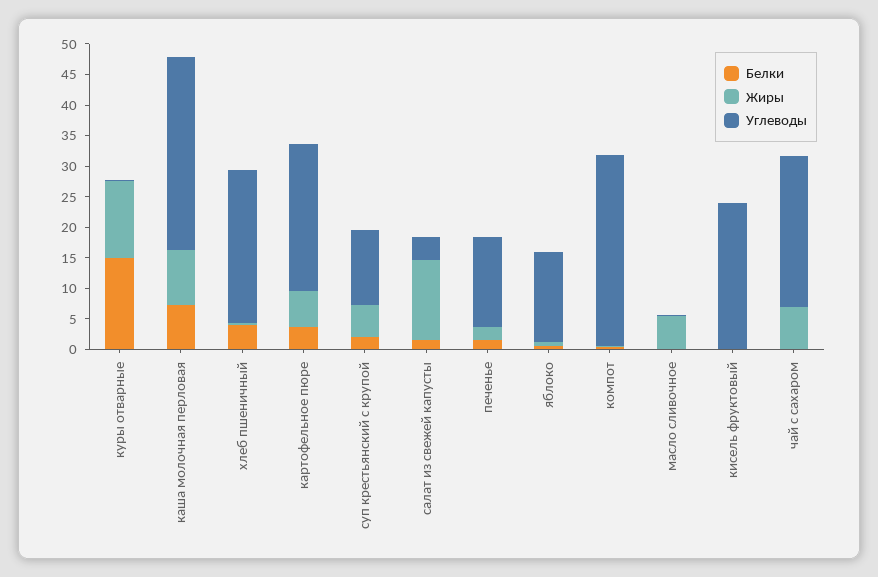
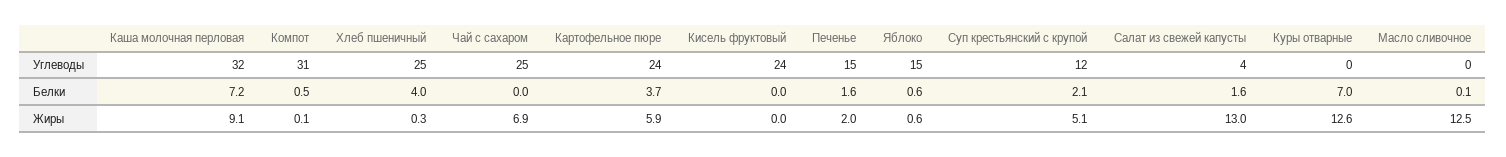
  {
    "Белки": {
-     "куры отварные": 15,
+     "куры отварные": 7,
      "каша молочная перловая": 7.2,
      "хлеб пшеничный": 4,
      "картофельное пюре": 3.7,
      "суп крестьянский с крупой": 2.1,
      "салат из свежей капусты": 1.6,
      "печенье": 1.6,
      "яблоко": 0.6,
      "компот": 0.5,
      "масло сливочное": 0.1,
      "кисель фруктовый": 0,
      "чай с сахаром": 0
    },
    "Жиры": {
      "куры отварные": 12.6,
      "каша молочная перловая": 9.1,
      "хлеб пшеничный": 0.3,
      "картофельное пюре": 5.9,
      "суп крестьянский с крупой": 5.1,
      "салат из свежей капусты": 13,
      "печенье": 2,
      "яблоко": 0.6,
      "компот": 0.1,
-     "масло сливочное": 5,
+     "масло сливочное": 12.5,
      "кисель фруктовый": 0,
      "чай с сахаром": 6.9
    },
    "Углеводы": {
      "куры отварные": 0,
      "каша молочная перловая": 32,
      "хлеб пшеничный": 25,
      "картофельное пюре": 24,
      "суп крестьянский с крупой": 12,
      "салат из свежей капусты": 4,
      "печенье": 15,
      "яблоко": 15,
      "компот": 31,
      "масло сливочное": 0,
      "кисель фруктовый": 24,
      "чай с сахаром": 25
    }
  }

